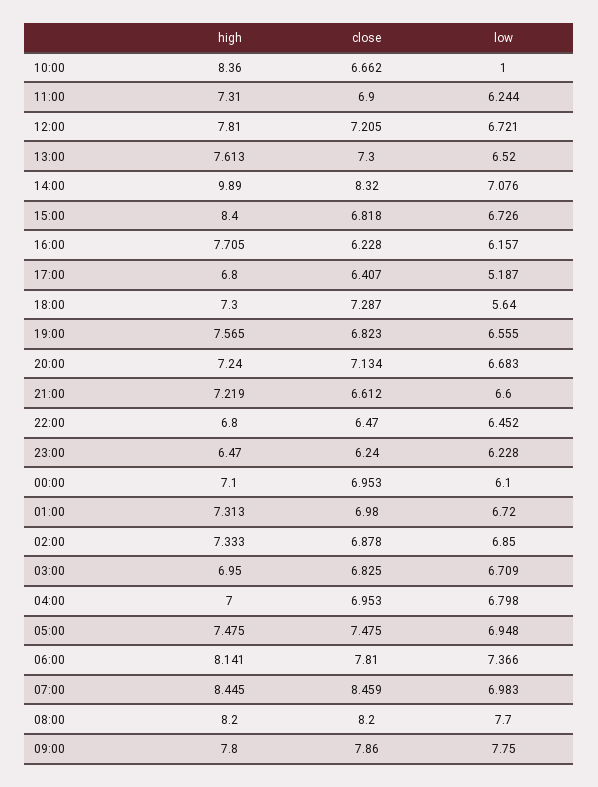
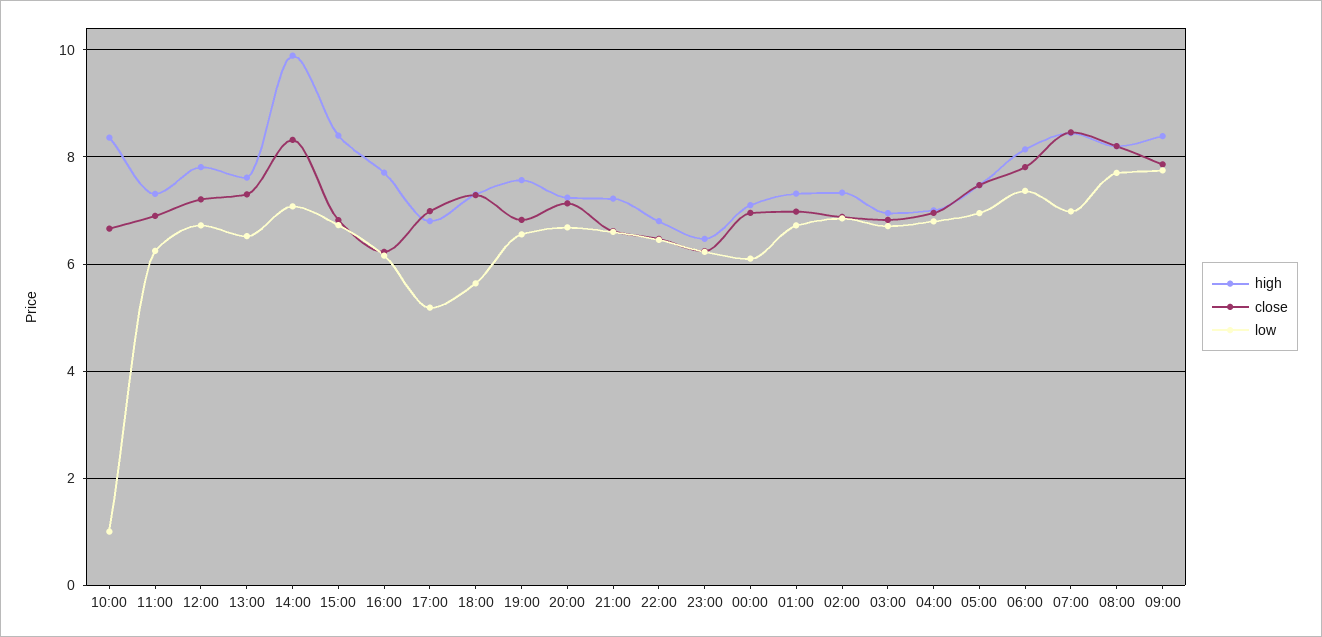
  {
    "high": {
      "10:00": 8.36,
      "11:00": 7.31,
      "12:00": 7.81,
      "13:00": 7.613,
      "14:00": 9.89,
      "15:00": 8.4,
      "16:00": 7.705,
      "17:00": 6.8,
      "18:00": 7.3,
      "19:00": 7.565,
      "20:00": 7.24,
      "21:00": 7.219,
      "22:00": 6.8,
      "23:00": 6.47,
      "00:00": 7.1,
      "01:00": 7.313,
      "02:00": 7.333,
      "03:00": 6.95,
      "04:00": 7,
      "05:00": 7.475,
      "06:00": 8.141,
      "07:00": 8.445,
      "08:00": 8.2,
-     "09:00": 7.8
+     "09:00": 8.4
    },
    "close": {
      "10:00": 6.662,
      "11:00": 6.9,
      "12:00": 7.205,
      "13:00": 7.3,
      "14:00": 8.32,
      "15:00": 6.818,
      "16:00": 6.228,
-     "17:00": 6.407,
+     "17:00": 7,
      "18:00": 7.287,
      "19:00": 6.823,
      "20:00": 7.134,
      "21:00": 6.612,
      "22:00": 6.47,
      "23:00": 6.24,
      "00:00": 6.953,
      "01:00": 6.98,
      "02:00": 6.878,
      "03:00": 6.825,
      "04:00": 6.953,
      "05:00": 7.475,
      "06:00": 7.81,
      "07:00": 8.459,
      "08:00": 8.2,
      "09:00": 7.86
    },
    "low": {
      "10:00": 1,
      "11:00": 6.244,
      "12:00": 6.721,
      "13:00": 6.52,
      "14:00": 7.076,
      "15:00": 6.726,
      "16:00": 6.157,
      "17:00": 5.187,
      "18:00": 5.64,
      "19:00": 6.555,
      "20:00": 6.683,
      "21:00": 6.6,
      "22:00": 6.452,
      "23:00": 6.228,
      "00:00": 6.1,
      "01:00": 6.72,
      "02:00": 6.85,
      "03:00": 6.709,
      "04:00": 6.798,
      "05:00": 6.948,
      "06:00": 7.366,
      "07:00": 6.983,
      "08:00": 7.7,
      "09:00": 7.75
    }
  }

